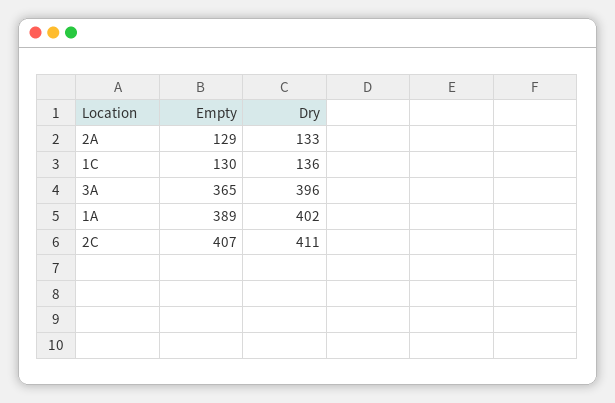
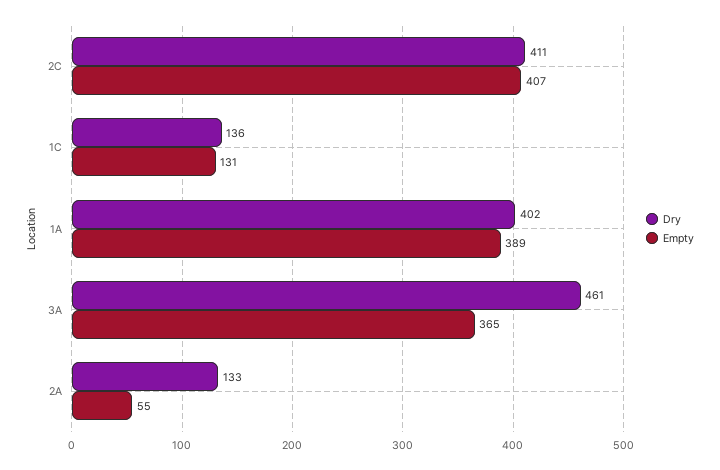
  {
    "Empty": {
-     "2A": 129,
+     "2A": 55,
-     "1C": 130,
+     "1C": 131,
      "3A": 365,
      "1A": 389,
      "2C": 407
    },
    "Dry": {
      "2A": 133,
      "1C": 136,
-     "3A": 396,
+     "3A": 461,
      "1A": 402,
      "2C": 411
    }
  }

